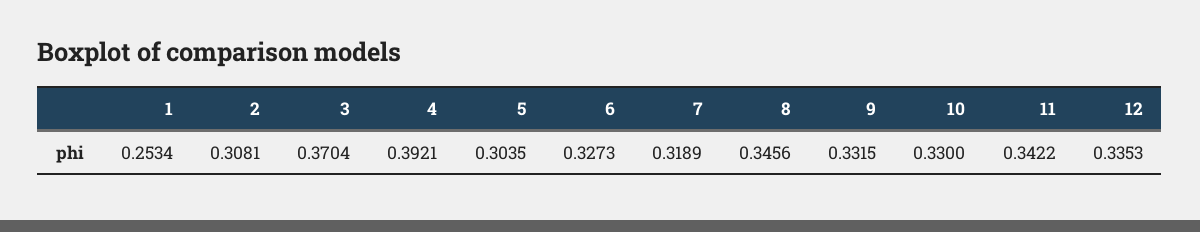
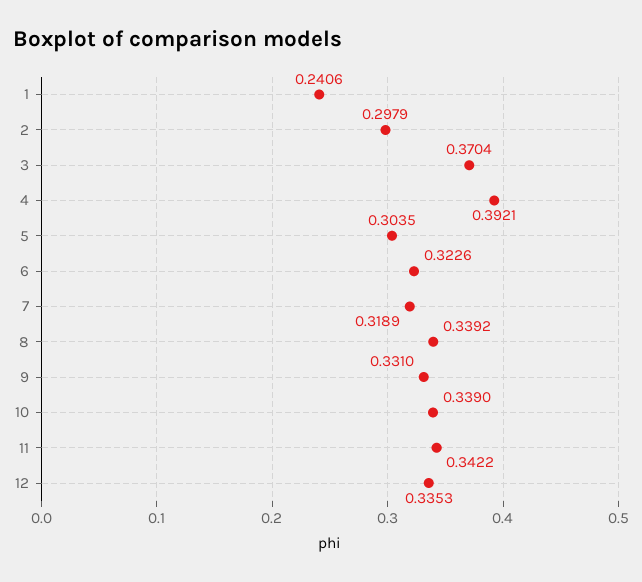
  {
-   "1": 0.2534,
+   "1": 0.2406,
-   "2": 0.3081,
+   "2": 0.2979,
    "3": 0.3704,
    "4": 0.3921,
    "5": 0.3035,
-   "6": 0.3273,
+   "6": 0.3226,
    "7": 0.3189,
-   "8": 0.3456,
+   "8": 0.3392,
-   "9": 0.3315,
+   "9": 0.331,
-   "10": 0.33,
+   "10": 0.339,
    "11": 0.3422,
    "12": 0.3353
  }

